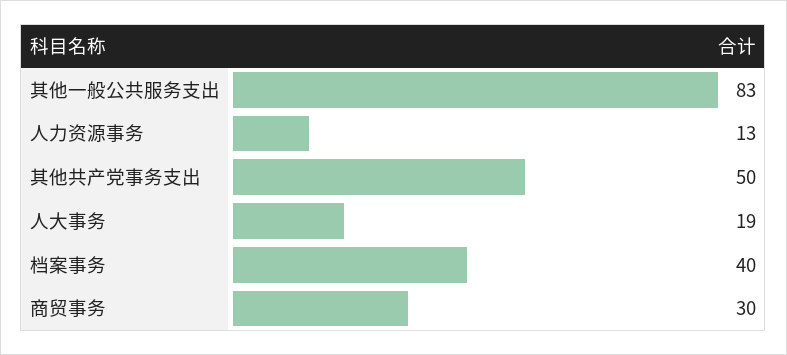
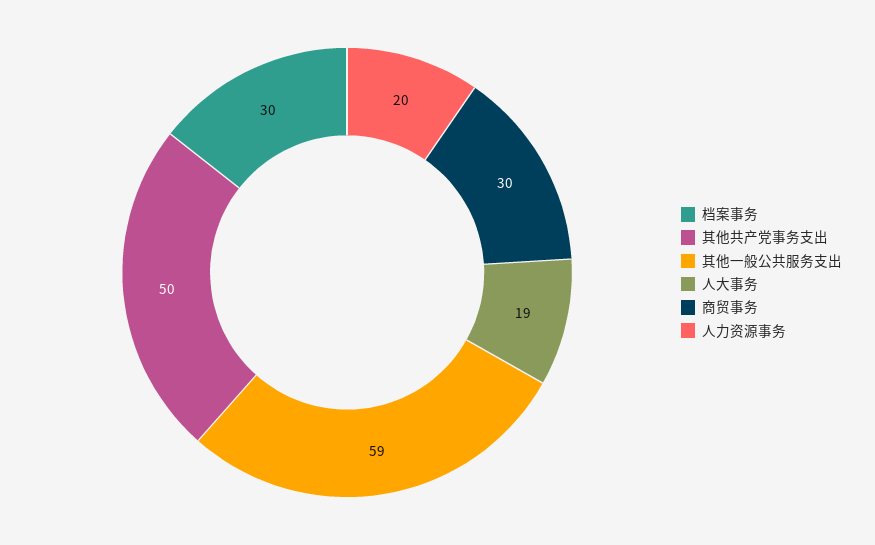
  {
-   "其他一般公共服务支出": 83,
+   "其他一般公共服务支出": 59,
-   "人力资源事务": 13,
+   "人力资源事务": 20,
    "其他共产党事务支出": 50,
    "人大事务": 19,
-   "档案事务": 40,
+   "档案事务": 30,
    "商贸事务": 30
  }

